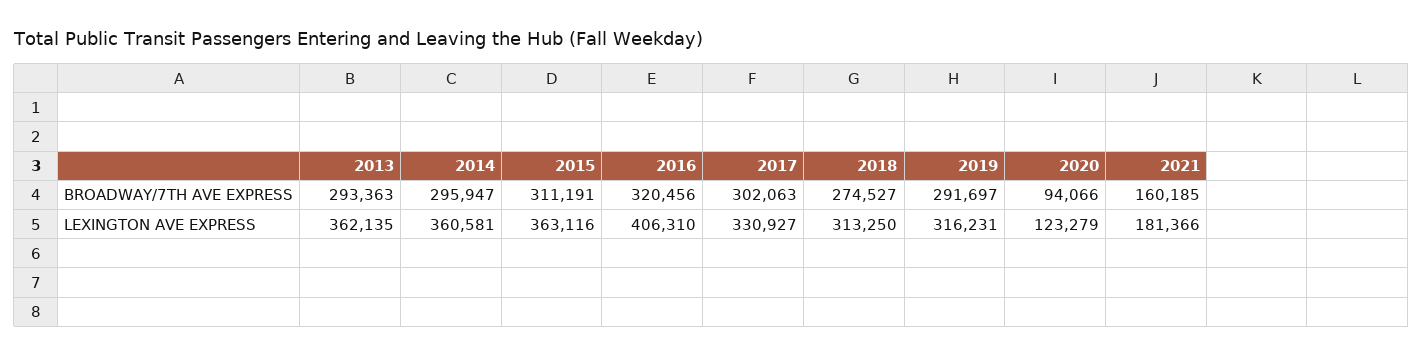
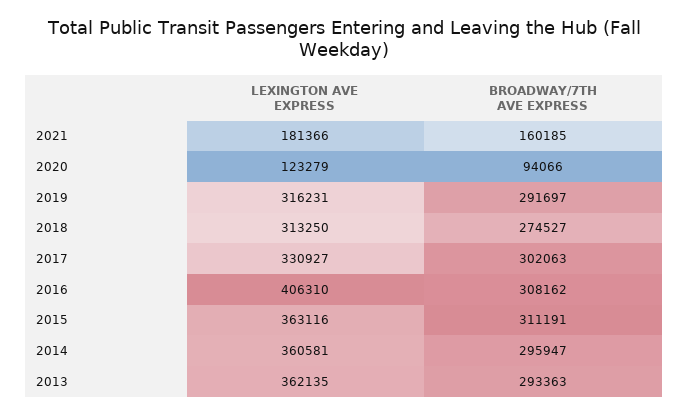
  {
    "2013": {
      "BROADWAY/7TH AVE EXPRESS": 293363,
      "LEXINGTON AVE EXPRESS": 362135
    },
    "2014": {
      "BROADWAY/7TH AVE EXPRESS": 295947,
      "LEXINGTON AVE EXPRESS": 360581
    },
    "2015": {
      "BROADWAY/7TH AVE EXPRESS": 311191,
      "LEXINGTON AVE EXPRESS": 363116
    },
    "2016": {
-     "BROADWAY/7TH AVE EXPRESS": 320456,
+     "BROADWAY/7TH AVE EXPRESS": 308162,
      "LEXINGTON AVE EXPRESS": 406310
    },
    "2017": {
      "BROADWAY/7TH AVE EXPRESS": 302063,
      "LEXINGTON AVE EXPRESS": 330927
    },
    "2018": {
      "BROADWAY/7TH AVE EXPRESS": 274527,
      "LEXINGTON AVE EXPRESS": 313250
    },
    "2019": {
      "BROADWAY/7TH AVE EXPRESS": 291697,
      "LEXINGTON AVE EXPRESS": 316231
    },
    "2020": {
      "BROADWAY/7TH AVE EXPRESS": 94066,
      "LEXINGTON AVE EXPRESS": 123279
    },
    "2021": {
      "BROADWAY/7TH AVE EXPRESS": 160185,
      "LEXINGTON AVE EXPRESS": 181366
    }
  }

